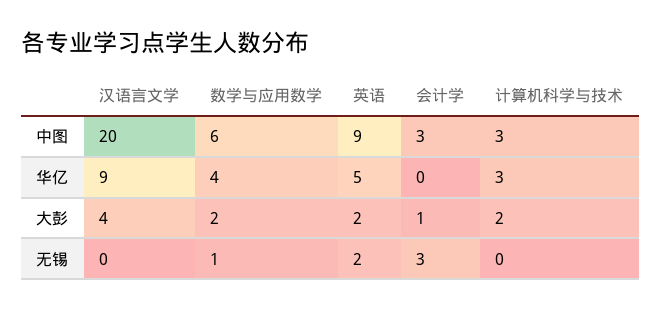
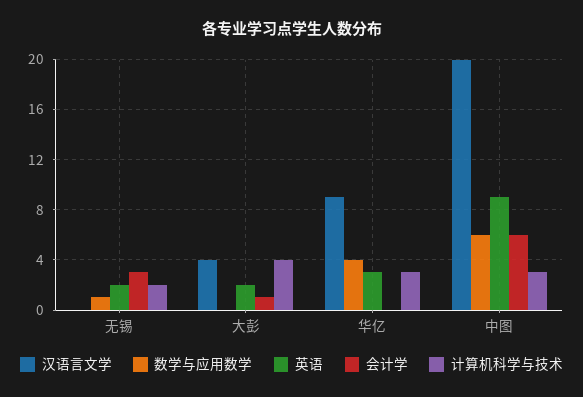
  {
    "汉语言文学": {
      "中图": 20,
      "华亿": 9,
      "大彭": 4,
      "无锡": 0
    },
    "数学与应用数学": {
      "中图": 6,
      "华亿": 4,
-     "大彭": 2,
+     "大彭": 0,
      "无锡": 1
    },
    "英语": {
      "中图": 9,
-     "华亿": 5,
+     "华亿": 3,
      "大彭": 2,
      "无锡": 2
    },
    "会计学": {
-     "中图": 3,
+     "中图": 6,
      "华亿": 0,
      "大彭": 1,
      "无锡": 3
    },
    "计算机科学与技术": {
      "中图": 3,
      "华亿": 3,
-     "大彭": 2,
+     "大彭": 4,
-     "无锡": 0
+     "无锡": 2
    }
  }

